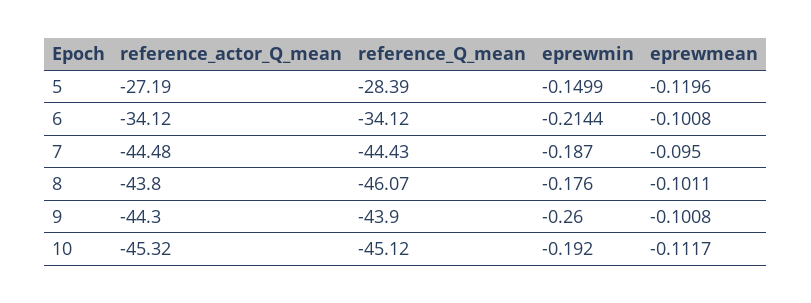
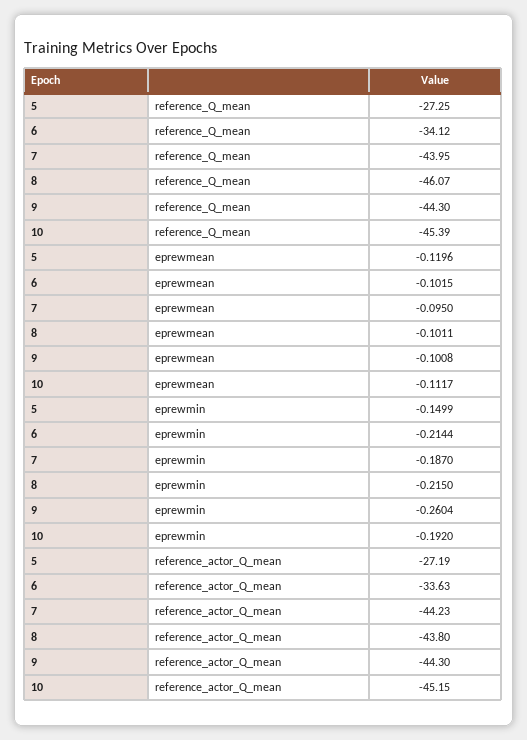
  {
    "reference_actor_Q_mean": {
      "5": -27.19,
-     "6": -34.12,
+     "6": -33.63,
-     "7": -44.48,
+     "7": -44.23,
      "8": -43.8,
      "9": -44.3,
-     "10": -45.32
+     "10": -45.15
    },
    "reference_Q_mean": {
-     "5": -28.39,
+     "5": -27.25,
      "6": -34.12,
-     "7": -44.43,
+     "7": -43.95,
      "8": -46.07,
-     "9": -43.9,
+     "9": -44.3,
-     "10": -45.12
+     "10": -45.39
    },
    "eprewmin": {
      "5": -0.1499,
      "6": -0.2144,
      "7": -0.187,
-     "8": -0.176,
+     "8": -0.215,
-     "9": -0.26,
+     "9": -0.2604,
      "10": -0.192
    },
    "eprewmean": {
      "5": -0.1196,
-     "6": -0.1008,
+     "6": -0.1015,
      "7": -0.095,
      "8": -0.1011,
      "9": -0.1008,
      "10": -0.1117
    }
  }

